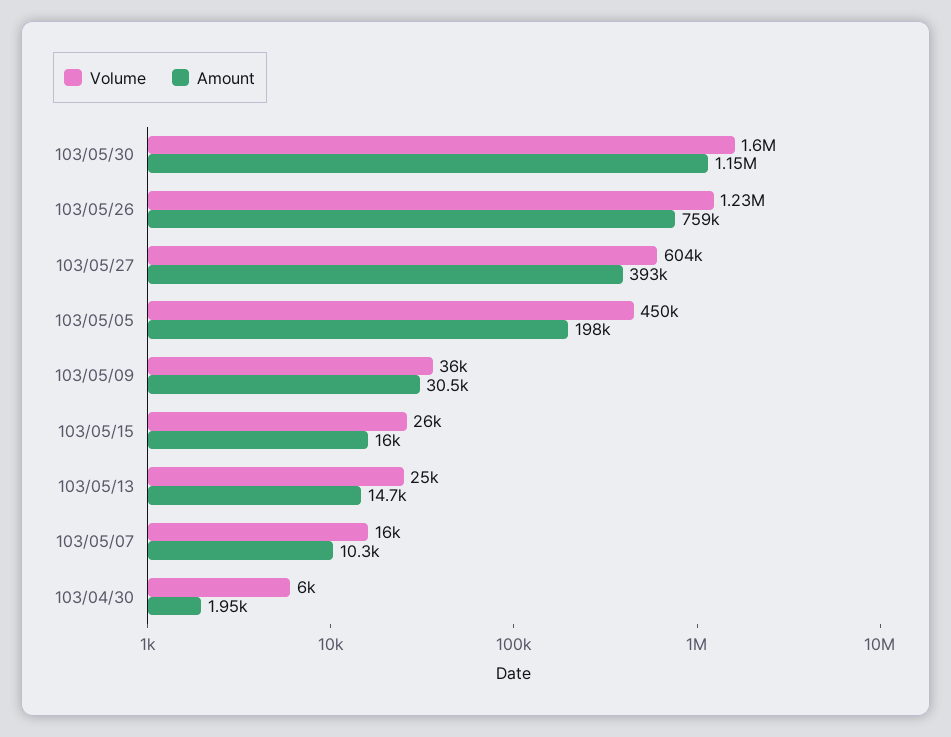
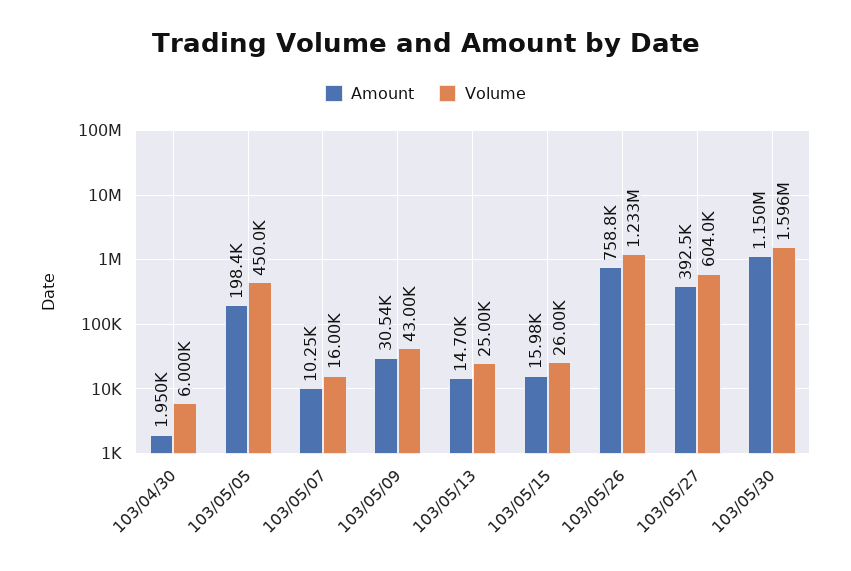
  {
    "Volume": {
      "103/05/30": 1596000,
      "103/05/26": 1233000,
      "103/05/27": 604000,
      "103/05/05": 450000,
-     "103/05/09": 36000,
+     "103/05/09": 43000,
      "103/05/15": 26000,
      "103/05/13": 25000,
      "103/05/07": 16000,
      "103/04/30": 6000
    },
    "Amount": {
      "103/05/30": 1150000,
      "103/05/26": 758800,
      "103/05/27": 392500,
      "103/05/05": 198400,
      "103/05/09": 30540,
      "103/05/15": 15980,
      "103/05/13": 14700,
      "103/05/07": 10250,
      "103/04/30": 1950
    }
  }

